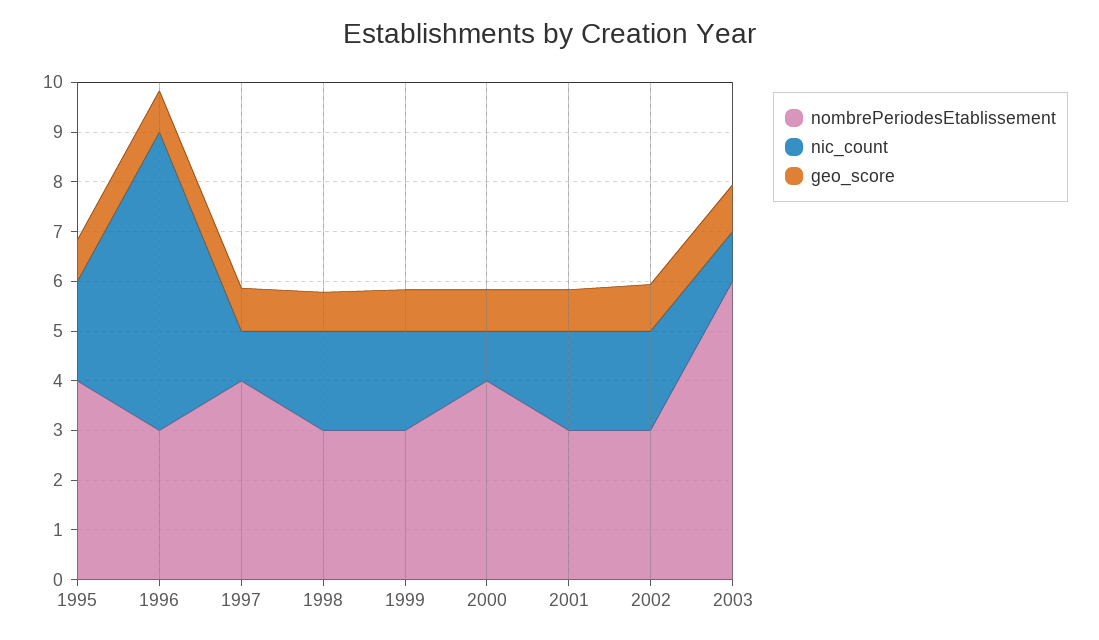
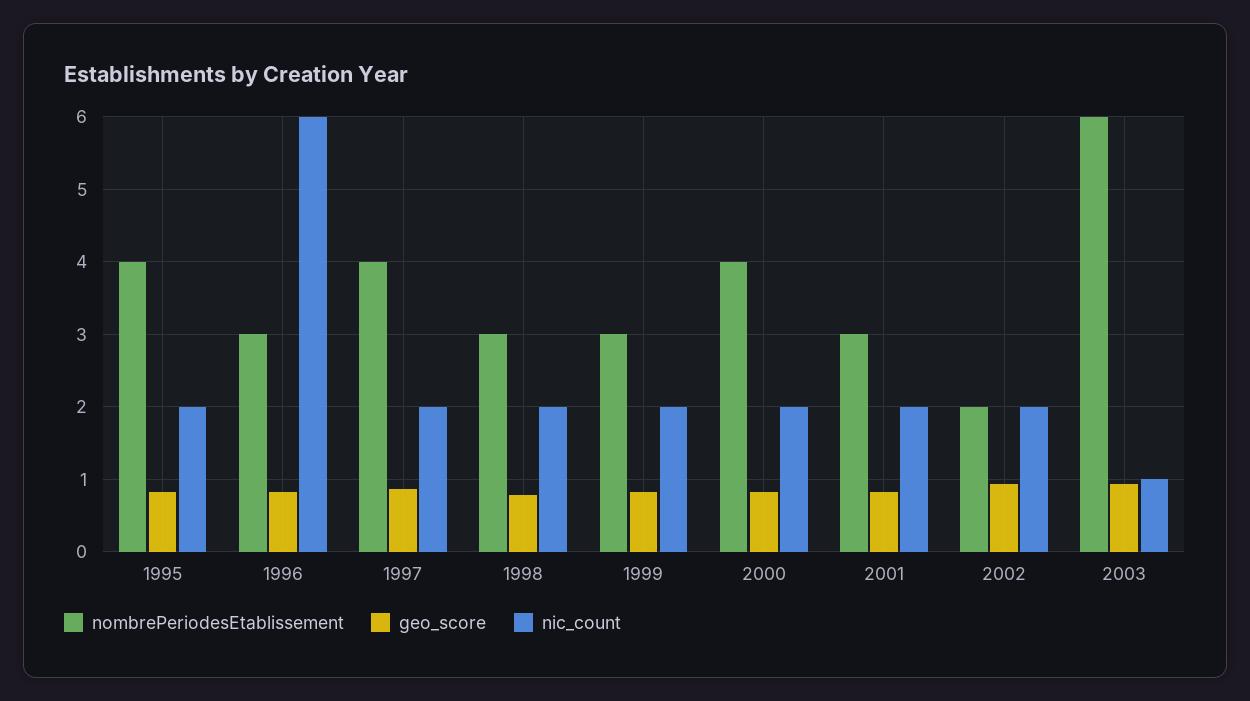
  {
    "nombrePeriodesEtablissement": {
      "1995": 4,
      "1996": 3,
      "1997": 4,
      "1998": 3,
      "1999": 3,
      "2000": 4,
      "2001": 3,
-     "2002": 3,
+     "2002": 2,
      "2003": 6
    },
    "nic_count": {
      "1995": 2,
      "1996": 6,
-     "1997": 1,
+     "1997": 2,
      "1998": 2,
      "1999": 2,
-     "2000": 1,
+     "2000": 2,
      "2001": 2,
      "2002": 2,
      "2003": 1
    },
    "geo_score": {
      "1995": 0.8,
      "1996": 0.8,
      "1997": 0.9,
      "1998": 0.8,
      "1999": 0.8,
      "2000": 0.8,
      "2001": 0.8,
      "2002": 0.9,
      "2003": 0.9
    }
  }

